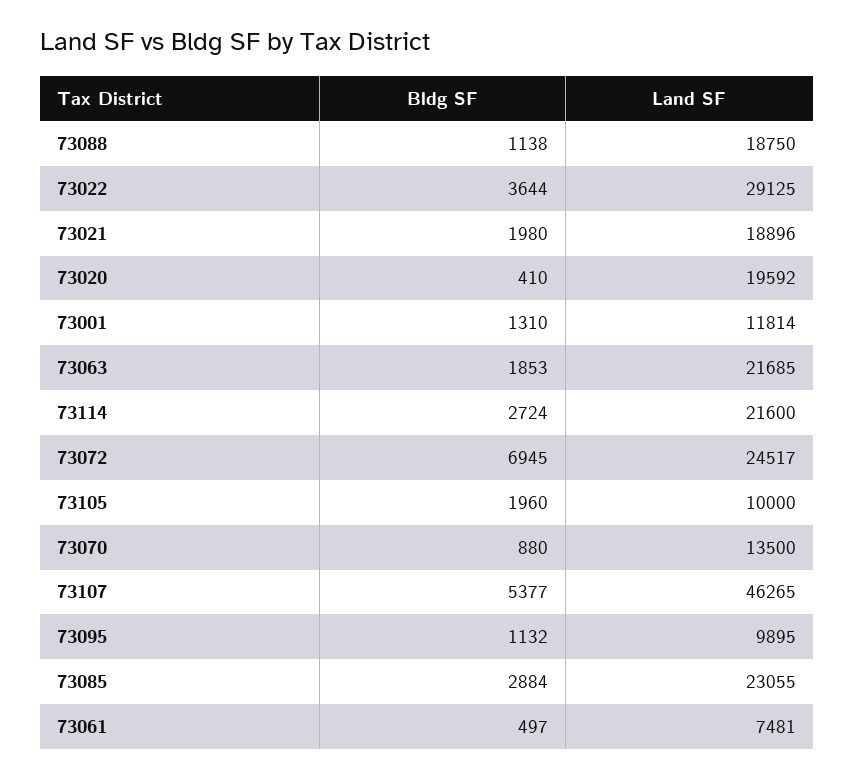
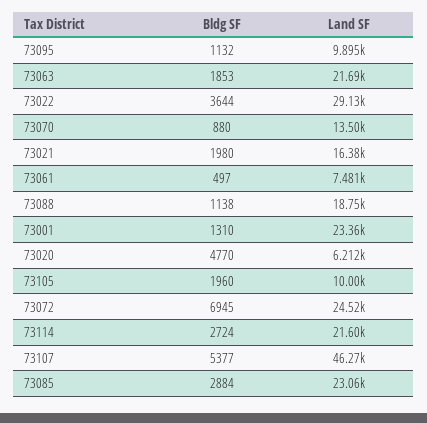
  {
    "Bldg SF": {
      "73088": 1138,
      "73022": 3644,
      "73021": 1980,
-     "73020": 410,
+     "73020": 4770,
      "73001": 1310,
      "73063": 1853,
      "73114": 2724,
      "73072": 6945,
      "73105": 1960,
      "73070": 880,
      "73107": 5377,
      "73095": 1132,
      "73085": 2884,
      "73061": 497
    },
    "Land SF": {
      "73088": 18750,
      "73022": 29125,
-     "73021": 18896,
+     "73021": 16380,
-     "73020": 19592,
+     "73020": 6212,
-     "73001": 11814,
+     "73001": 23360,
      "73063": 21685,
      "73114": 21600,
      "73072": 24517,
      "73105": 10000,
      "73070": 13500,
      "73107": 46265,
      "73095": 9895,
      "73085": 23055,
      "73061": 7481
    }
  }

